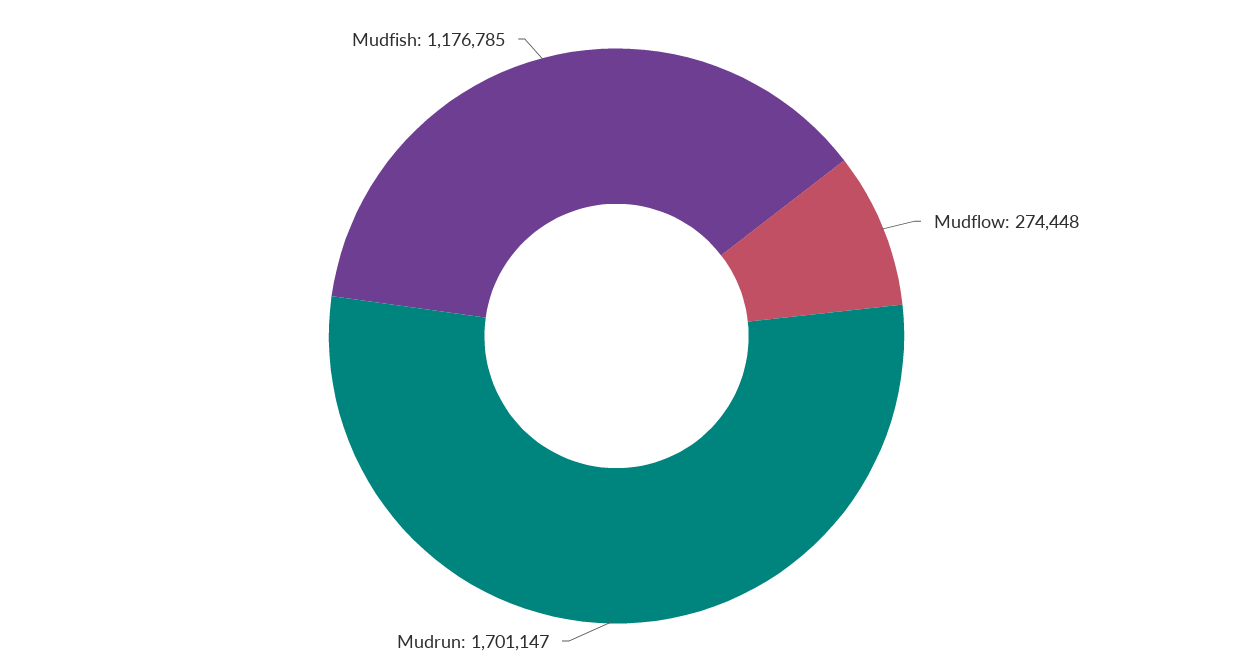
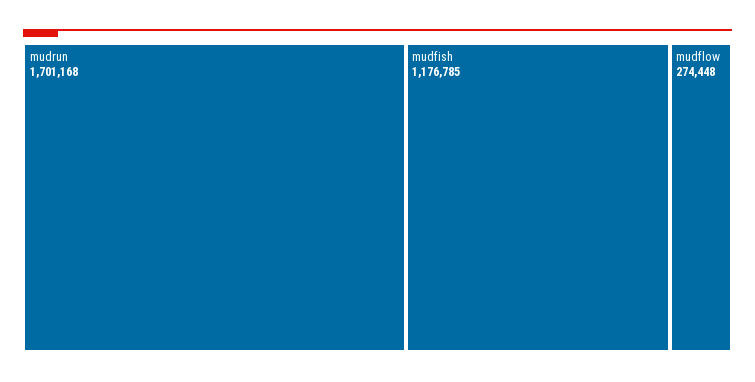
  {
    "Mudflow": 274448,
-   "Mudrun": 1701147,
+   "Mudrun": 1701168,
    "Mudfish": 1176785
  }

